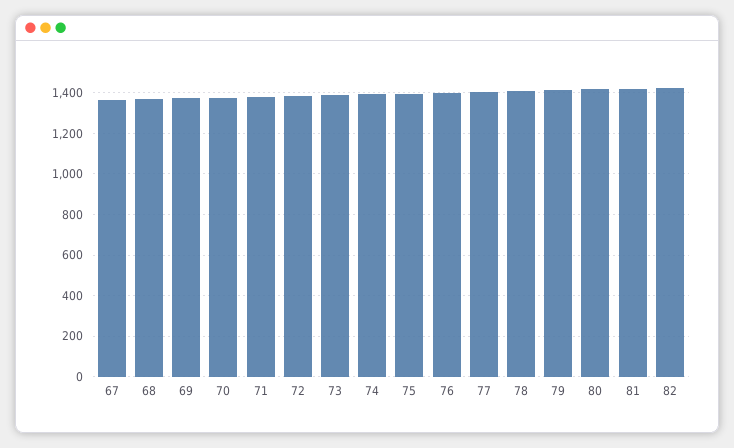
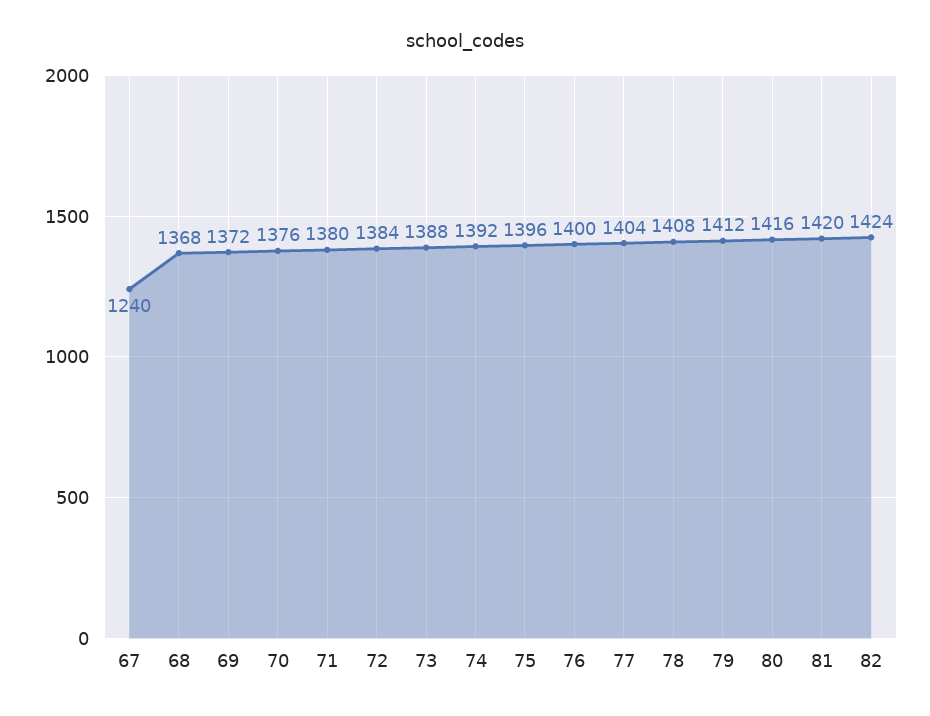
  {
-   "67": 1350,
+   "67": 1240,
    "68": 1368,
    "69": 1372,
    "70": 1376,
    "71": 1380,
    "72": 1384,
    "73": 1388,
    "74": 1392,
    "75": 1396,
    "76": 1400,
    "77": 1404,
    "78": 1408,
    "79": 1412,
    "80": 1416,
    "81": 1420,
    "82": 1424
  }

